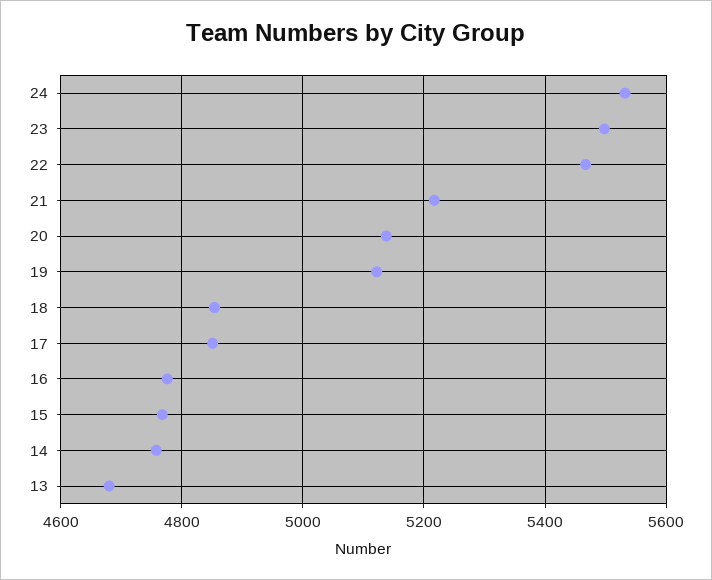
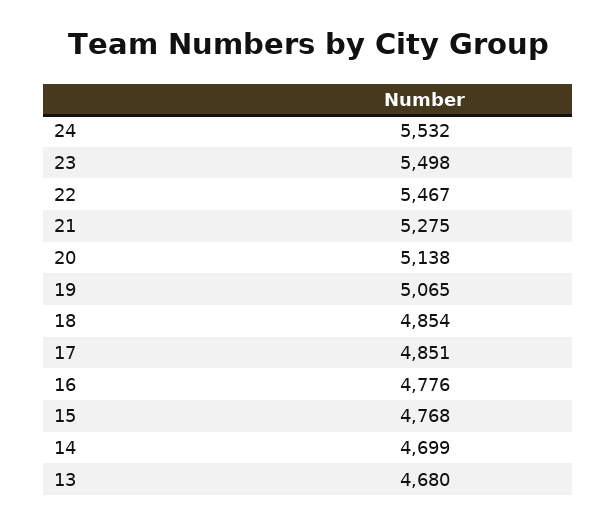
  {
    "24": 5532,
    "23": 5498,
    "22": 5467,
-   "21": 5220,
+   "21": 5275,
    "20": 5138,
-   "19": 5120,
+   "19": 5065,
    "18": 4854,
    "17": 4851,
    "16": 4776,
    "15": 4768,
-   "14": 4760,
+   "14": 4699,
    "13": 4680
  }

